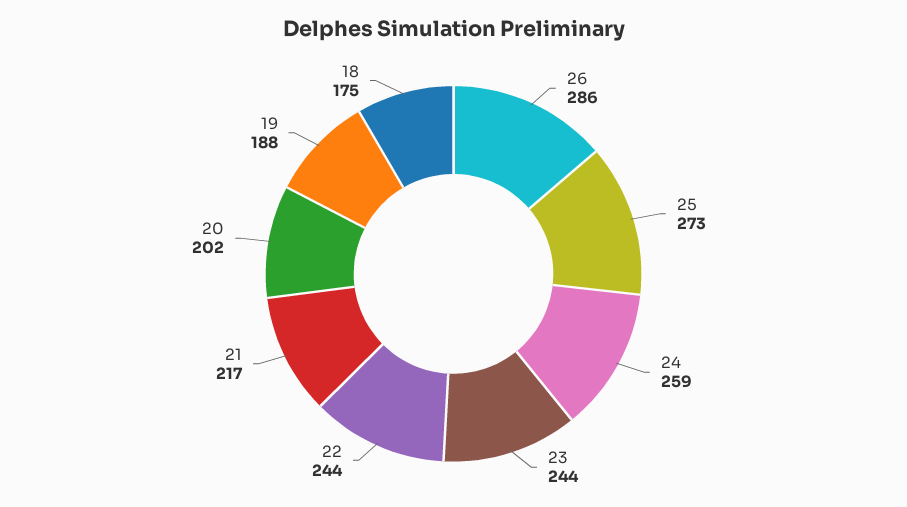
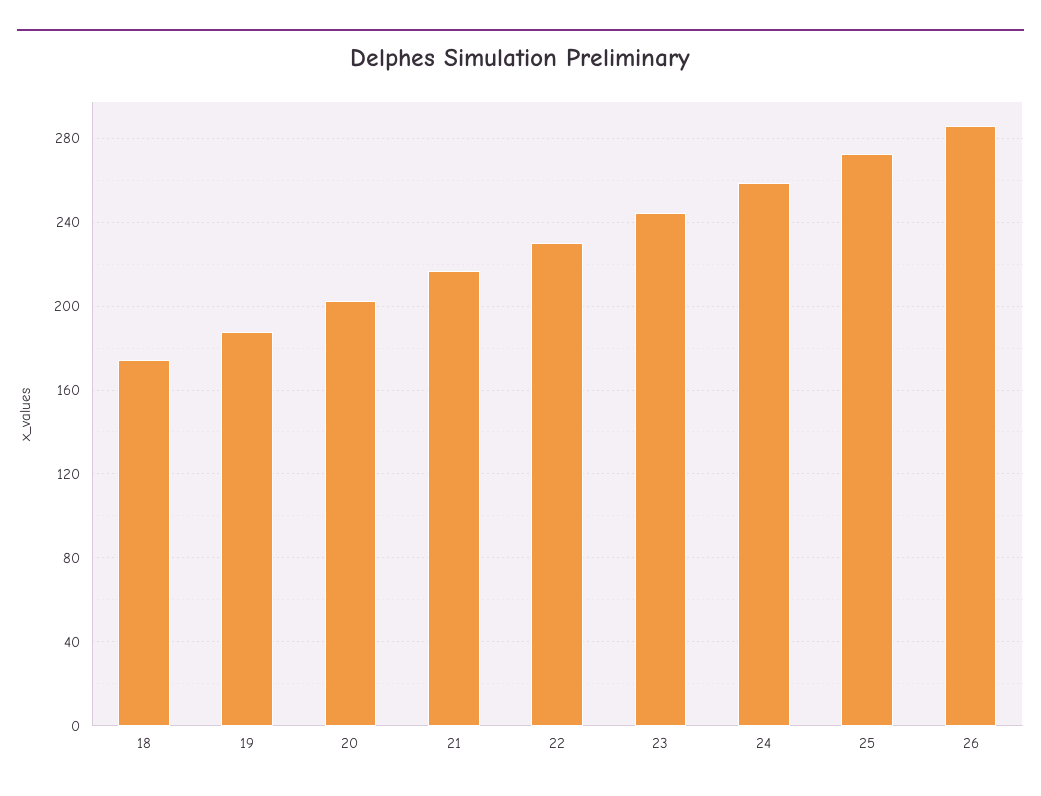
  {
    "26": 286,
    "25": 273,
    "24": 259,
    "23": 244,
-   "22": 244,
+   "22": 230,
    "21": 217,
    "20": 202,
    "19": 188,
    "18": 175
  }

